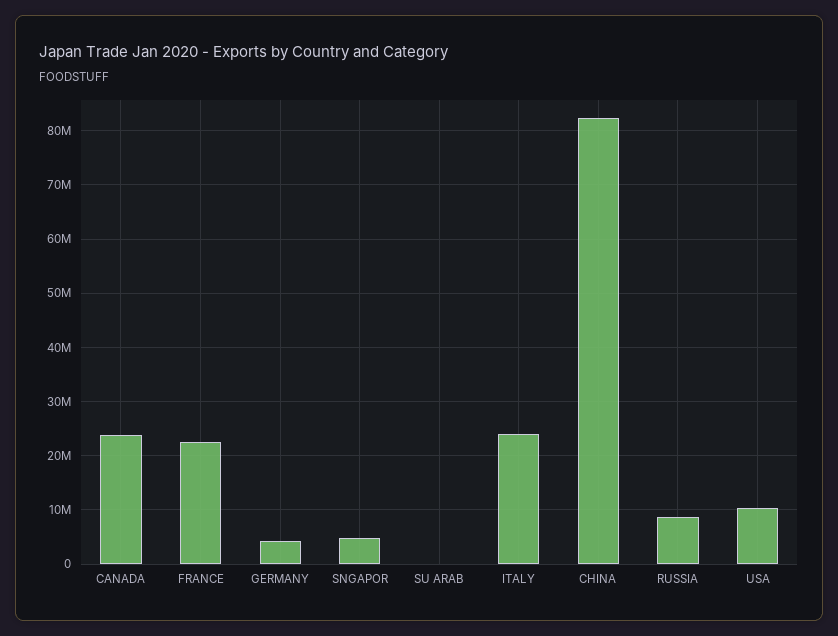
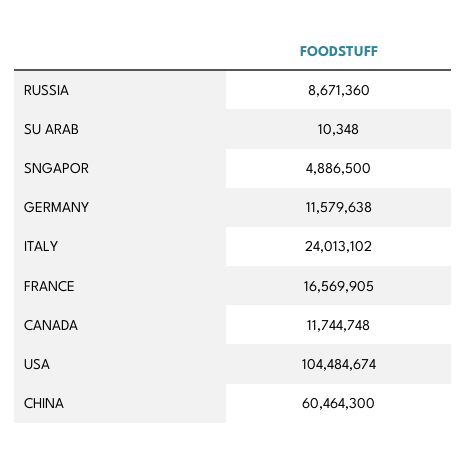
  {
-   "CANADA": 24000000,
+   "CANADA": 11744748,
-   "FRANCE": 22000000,
+   "FRANCE": 16569905,
-   "GERMANY": 4000000,
+   "GERMANY": 11579638,
    "SNGAPOR": 4886500,
    "SU ARAB": 10348,
    "ITALY": 24013102,
-   "CHINA": 82000000,
+   "CHINA": 60464300,
    "RUSSIA": 8671360,
-   "USA": 10000000
+   "USA": 104484674
  }

